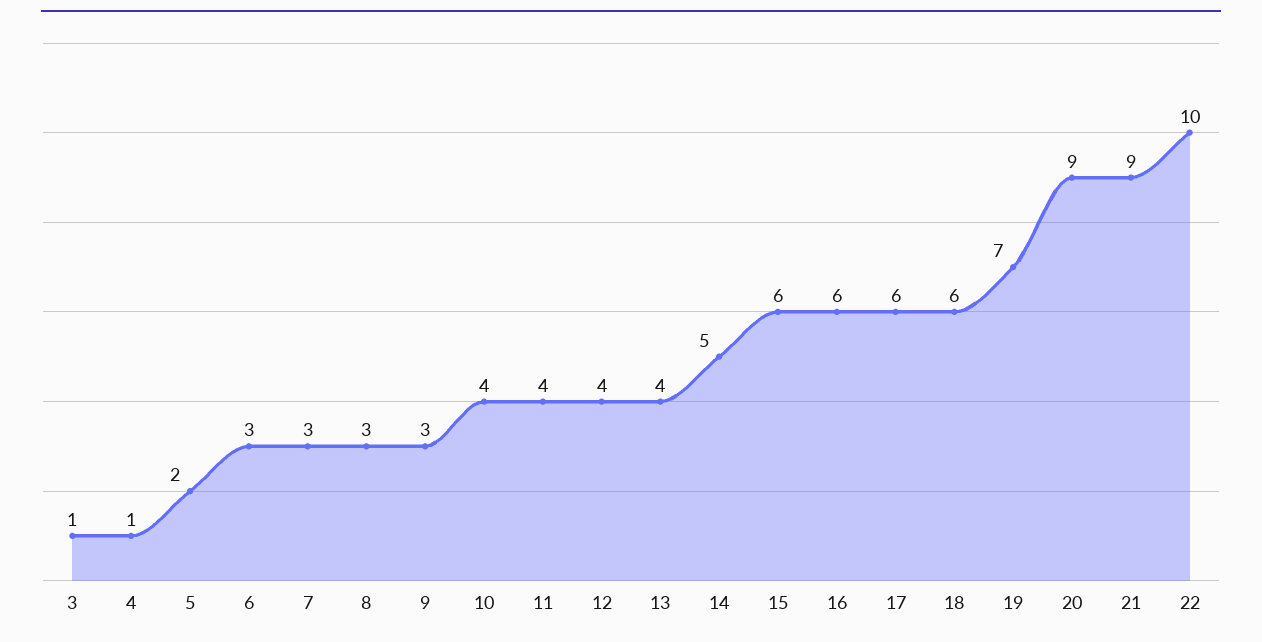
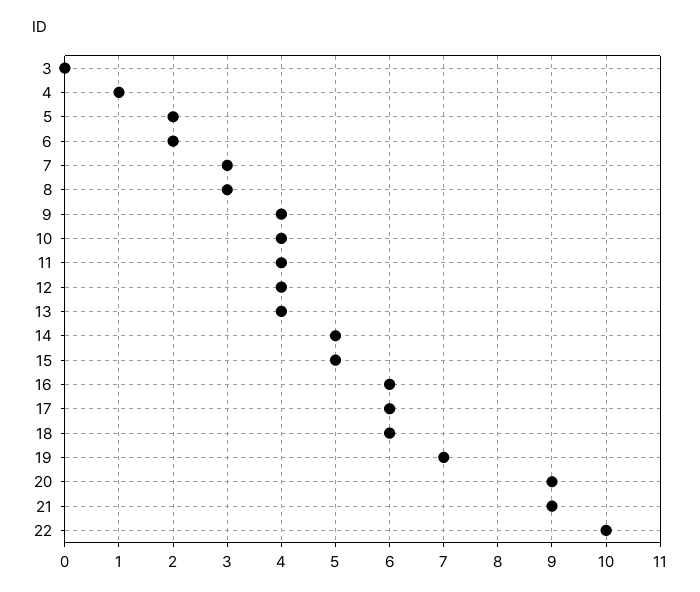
  {
-   "3": 1,
+   "3": 0,
    "4": 1,
    "5": 2,
-   "6": 3,
+   "6": 2,
    "7": 3,
    "8": 3,
-   "9": 3,
+   "9": 4,
    "10": 4,
    "11": 4,
    "12": 4,
    "13": 4,
    "14": 5,
-   "15": 6,
+   "15": 5,
    "16": 6,
    "17": 6,
    "18": 6,
    "19": 7,
    "20": 9,
    "21": 9,
    "22": 10
  }

